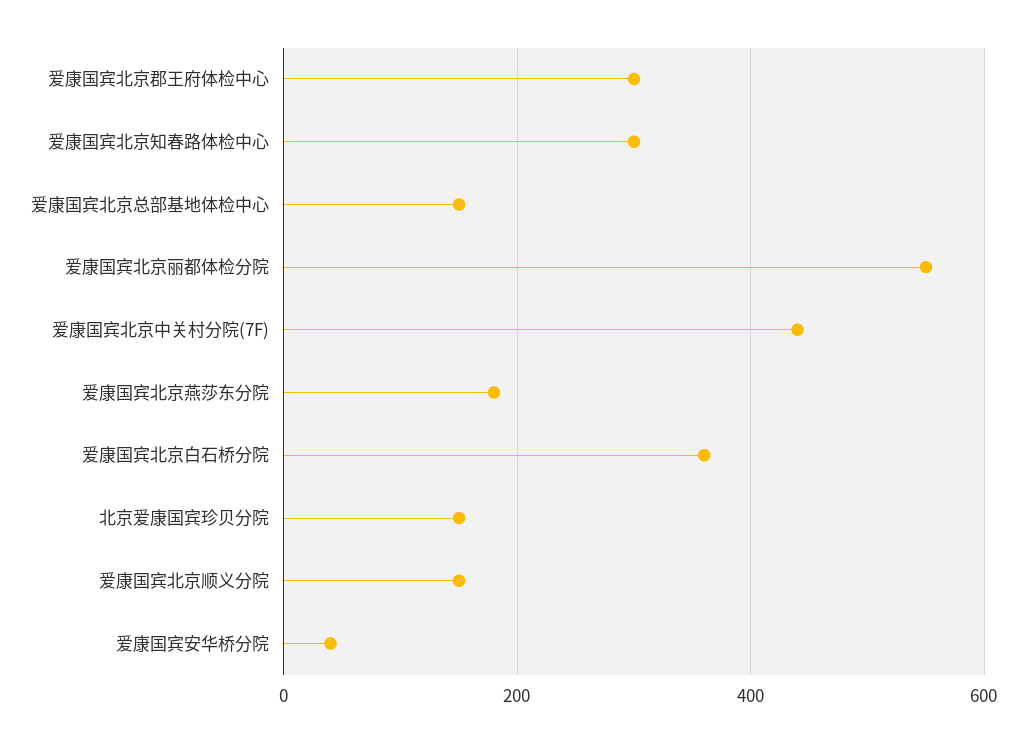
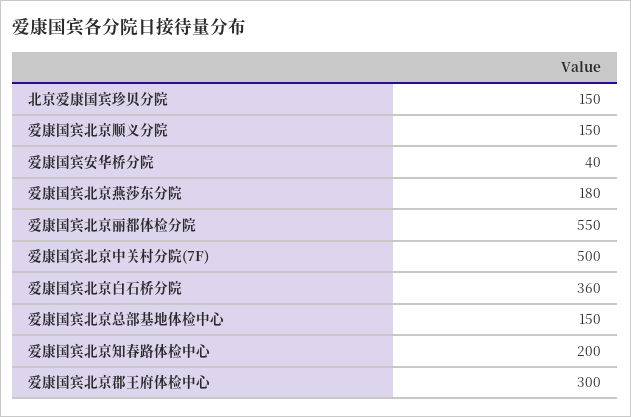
  {
    "爱康国宾北京郡王府体检中心": 300,
-   "爱康国宾北京知春路体检中心": 300,
+   "爱康国宾北京知春路体检中心": 200,
    "爱康国宾北京总部基地体检中心": 150,
    "爱康国宾北京丽都体检分院": 550,
-   "爱康国宾北京中关村分院(7F)": 440,
+   "爱康国宾北京中关村分院(7F)": 500,
    "爱康国宾北京燕莎东分院": 180,
    "爱康国宾北京白石桥分院": 360,
    "北京爱康国宾珍贝分院": 150,
    "爱康国宾北京顺义分院": 150,
    "爱康国宾安华桥分院": 40
  }

